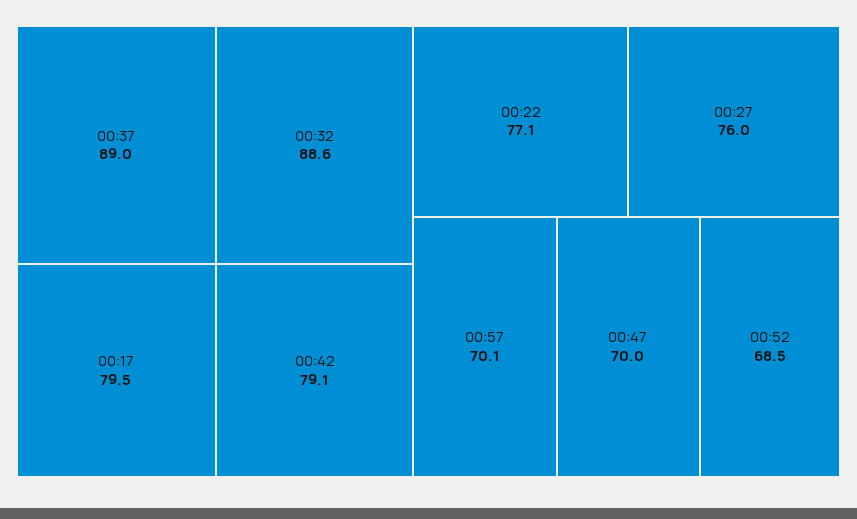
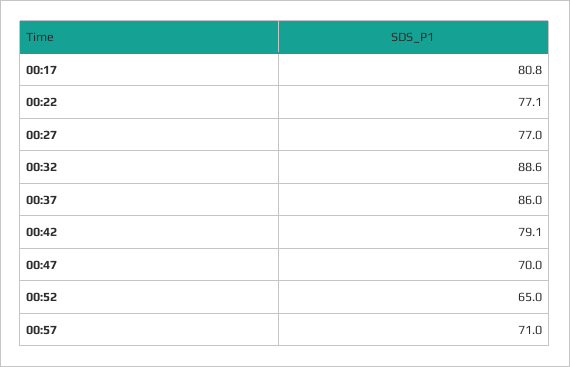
  {
-   "00:37": 89,
+   "00:37": 86,
    "00:32": 88.6,
-   "00:17": 79.5,
+   "00:17": 80.8,
    "00:42": 79.1,
    "00:22": 77.1,
-   "00:27": 76,
+   "00:27": 77,
-   "00:57": 70.1,
+   "00:57": 71,
    "00:47": 70,
-   "00:52": 68.5
+   "00:52": 65
  }

